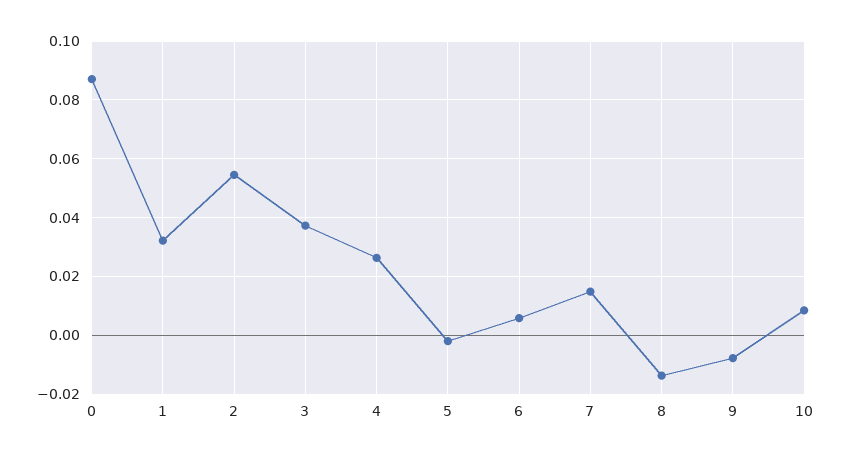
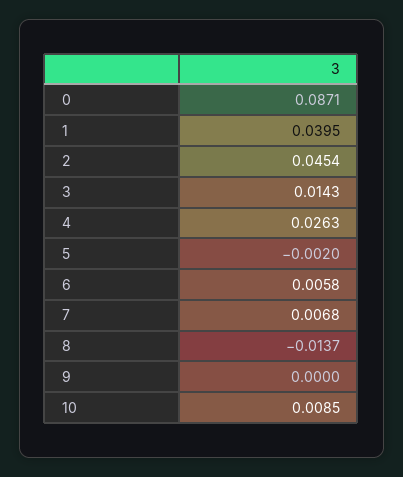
  {
    "0": 0.0871,
-   "1": 0.0325,
+   "1": 0.0395,
-   "2": 0.055,
+   "2": 0.0454,
-   "3": 0.0375,
+   "3": 0.0143,
    "4": 0.0263,
    "5": -0.002,
    "6": 0.0058,
-   "7": 0.015,
+   "7": 0.0068,
    "8": -0.0137,
-   "9": -0.0075,
+   "9": 0,
    "10": 0.0085
  }

